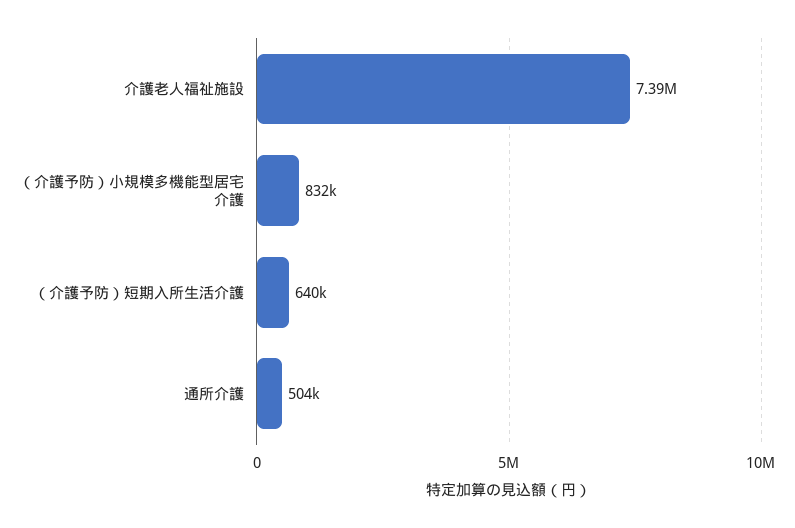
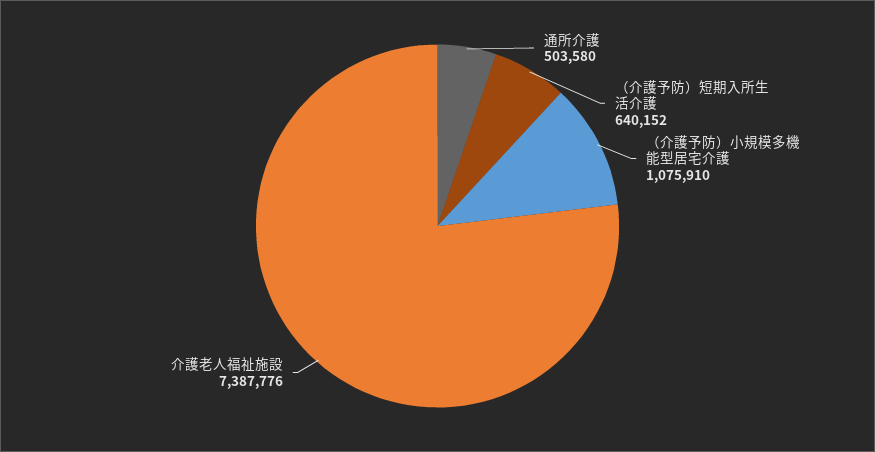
  {
    "介護老人福祉施設": 7387776,
-   "（介護予防）小規模多機能型居宅介護": 832000,
+   "（介護予防）小規模多機能型居宅介護": 1075910,
    "（介護予防）短期入所生活介護": 640152,
    "通所介護": 503580
  }

